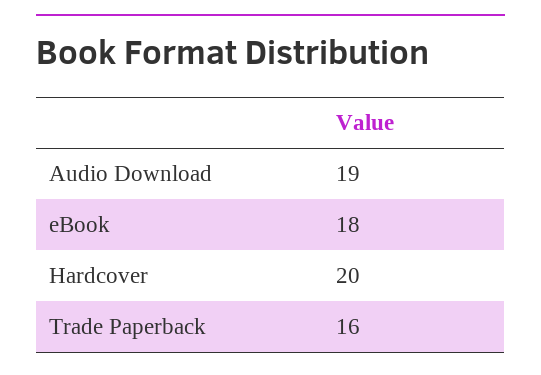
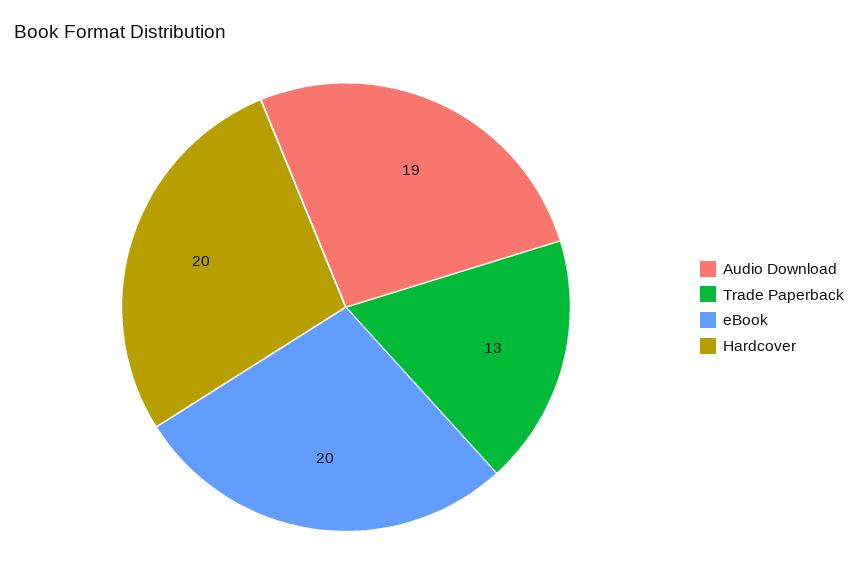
  {
    "Audio Download": 19,
-   "eBook": 18,
+   "eBook": 20,
    "Hardcover": 20,
-   "Trade Paperback": 16
+   "Trade Paperback": 13
  }

